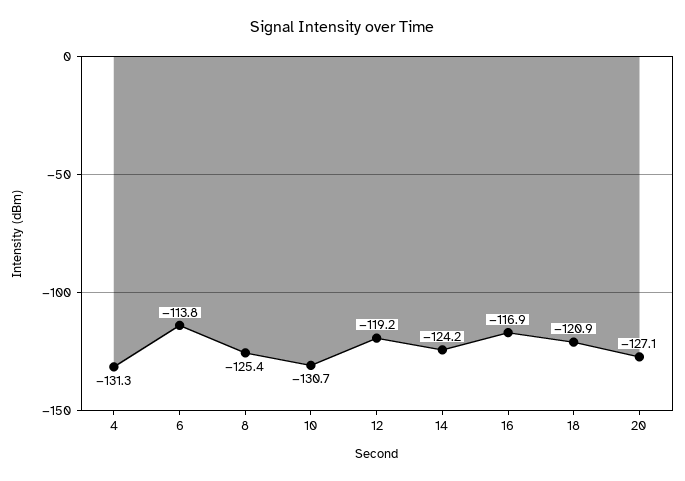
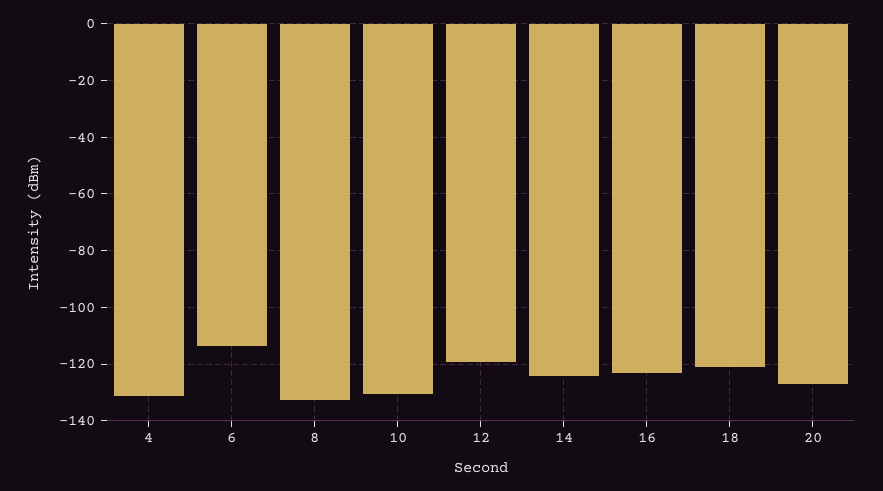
  {
    "4": -131.3,
    "6": -113.8,
-   "8": -125.4,
+   "8": -132.5,
    "10": -130.7,
    "12": -119.2,
    "14": -124.2,
-   "16": -116.9,
+   "16": -122.5,
    "18": -120.9,
    "20": -127.1
  }

